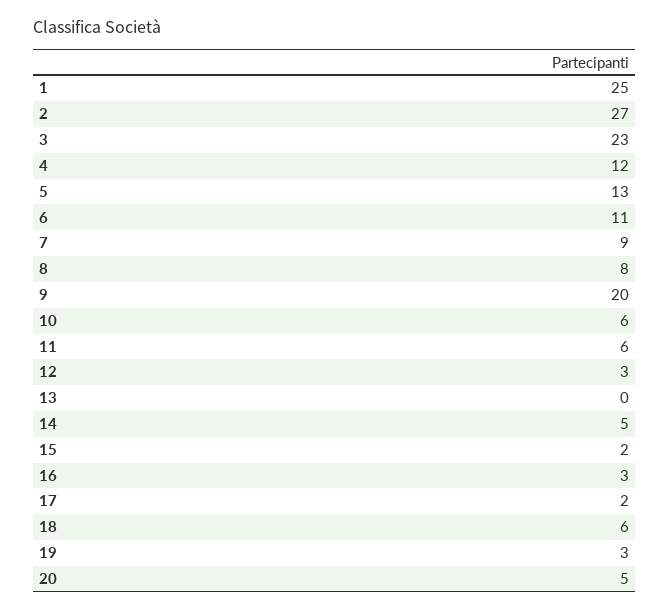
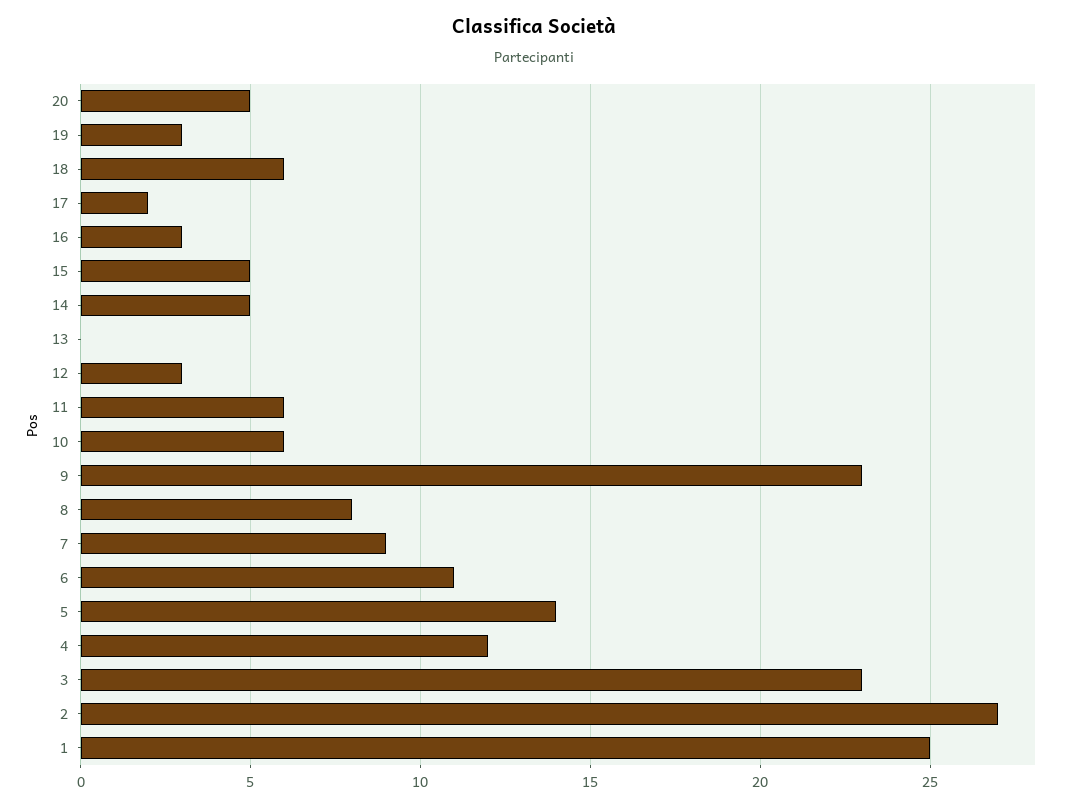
  {
    "1": 25,
    "2": 27,
    "3": 23,
    "4": 12,
-   "5": 13,
+   "5": 14,
    "6": 11,
    "7": 9,
    "8": 8,
-   "9": 20,
+   "9": 23,
    "10": 6,
    "11": 6,
    "12": 3,
    "13": 0,
    "14": 5,
-   "15": 2,
+   "15": 5,
    "16": 3,
    "17": 2,
    "18": 6,
    "19": 3,
    "20": 5
  }

